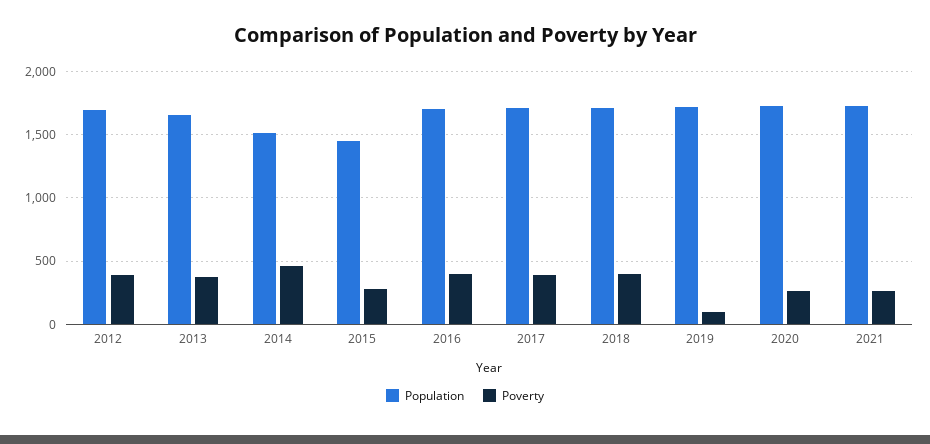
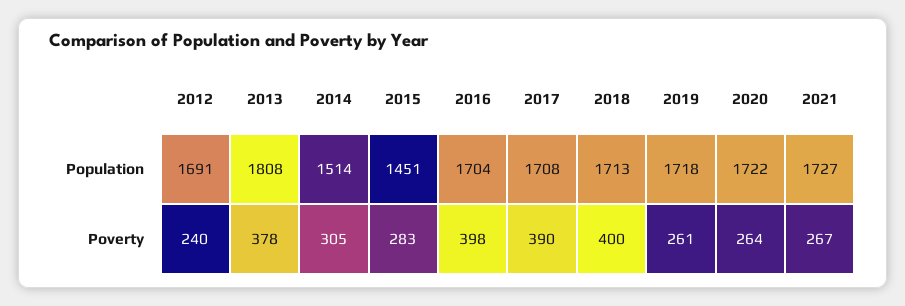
  {
    "Population": {
      "2012": 1691,
-     "2013": 1650,
+     "2013": 1808,
      "2014": 1514,
      "2015": 1451,
      "2016": 1704,
      "2017": 1708,
      "2018": 1713,
      "2019": 1718,
      "2020": 1722,
      "2021": 1727
    },
    "Poverty": {
-     "2012": 400,
+     "2012": 240,
      "2013": 378,
-     "2014": 450,
+     "2014": 305,
      "2015": 283,
      "2016": 398,
      "2017": 390,
      "2018": 400,
-     "2019": 100,
+     "2019": 261,
      "2020": 264,
      "2021": 267
    }
  }

